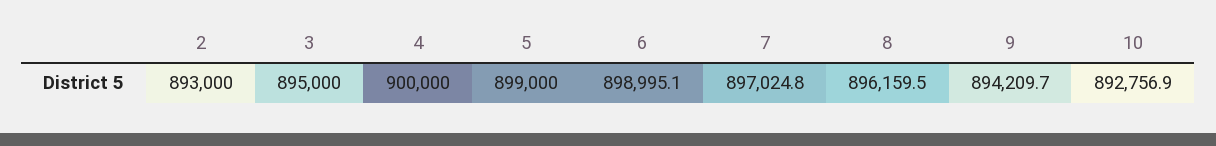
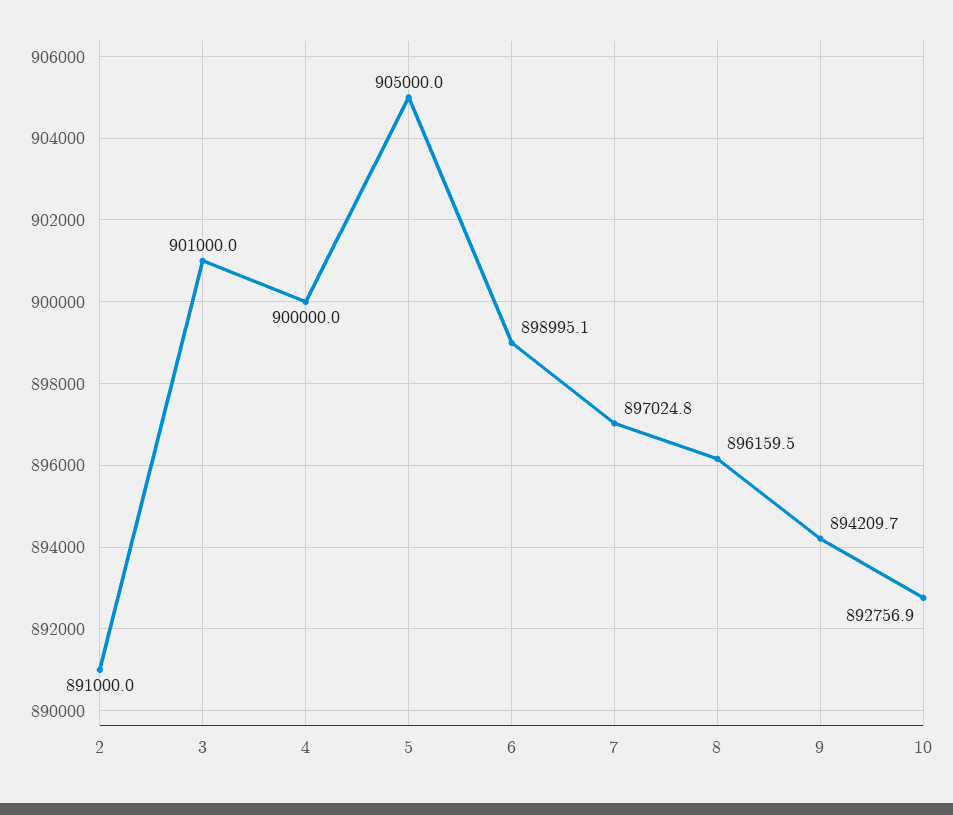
  {
-   "2": 893000,
+   "2": 891000,
-   "3": 895000,
+   "3": 901000,
    "4": 900000,
-   "5": 899000,
+   "5": 905000,
    "6": 898995.1,
    "7": 897024.8,
    "8": 896159.5,
    "9": 894209.7,
    "10": 892756.9
  }

